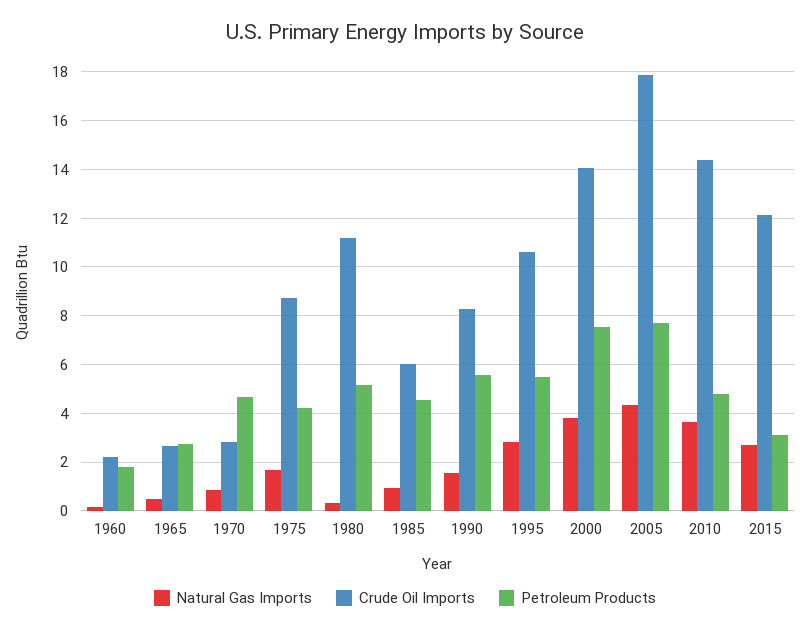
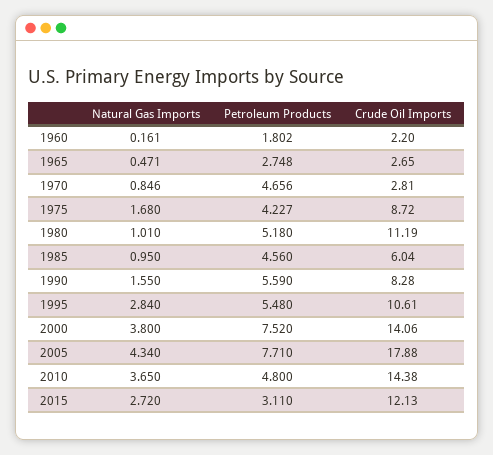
  {
    "Natural Gas Imports": {
      "1960": 0.161,
      "1965": 0.471,
      "1970": 0.846,
      "1975": 1.68,
-     "1980": 0.25,
+     "1980": 1.01,
      "1985": 0.95,
      "1990": 1.55,
      "1995": 2.84,
      "2000": 3.8,
      "2005": 4.34,
      "2010": 3.65,
      "2015": 2.72
    },
    "Crude Oil Imports": {
      "1960": 2.2,
      "1965": 2.65,
      "1970": 2.81,
      "1975": 8.72,
      "1980": 11.19,
      "1985": 6.04,
      "1990": 8.28,
      "1995": 10.61,
      "2000": 14.06,
      "2005": 17.88,
      "2010": 14.38,
      "2015": 12.13
    },
    "Petroleum Products": {
      "1960": 1.802,
      "1965": 2.748,
      "1970": 4.656,
      "1975": 4.227,
      "1980": 5.18,
      "1985": 4.56,
      "1990": 5.59,
      "1995": 5.48,
      "2000": 7.52,
      "2005": 7.71,
      "2010": 4.8,
      "2015": 3.11
    }
  }

